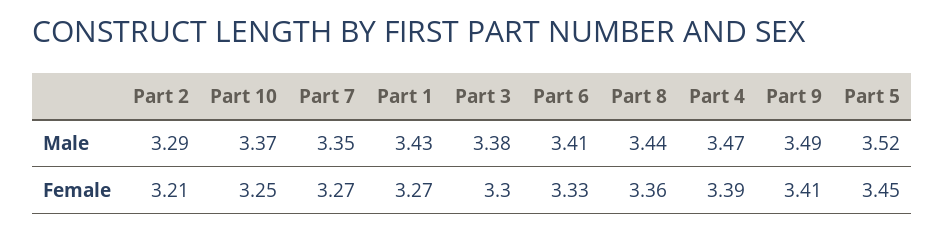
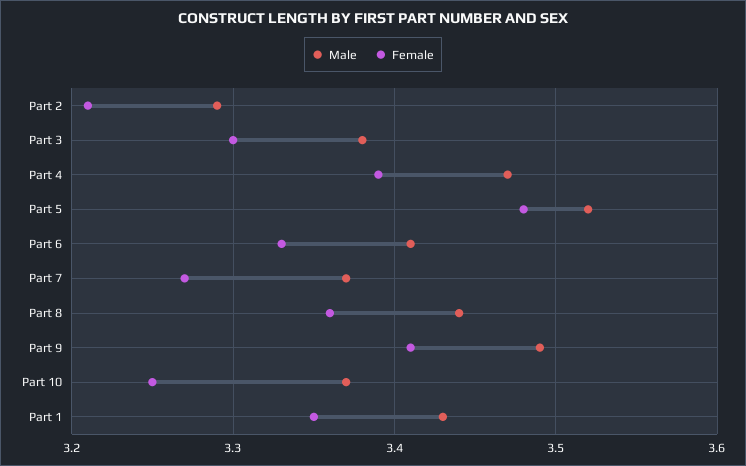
  {
    "Male": {
      "Part 2": 3.29,
      "Part 10": 3.37,
-     "Part 7": 3.35,
+     "Part 7": 3.37,
      "Part 1": 3.43,
      "Part 3": 3.38,
      "Part 6": 3.41,
      "Part 8": 3.44,
      "Part 4": 3.47,
      "Part 9": 3.49,
      "Part 5": 3.52
    },
    "Female": {
      "Part 2": 3.21,
      "Part 10": 3.25,
      "Part 7": 3.27,
-     "Part 1": 3.27,
+     "Part 1": 3.35,
      "Part 3": 3.3,
      "Part 6": 3.33,
      "Part 8": 3.36,
      "Part 4": 3.39,
      "Part 9": 3.41,
-     "Part 5": 3.45
+     "Part 5": 3.48
    }
  }

